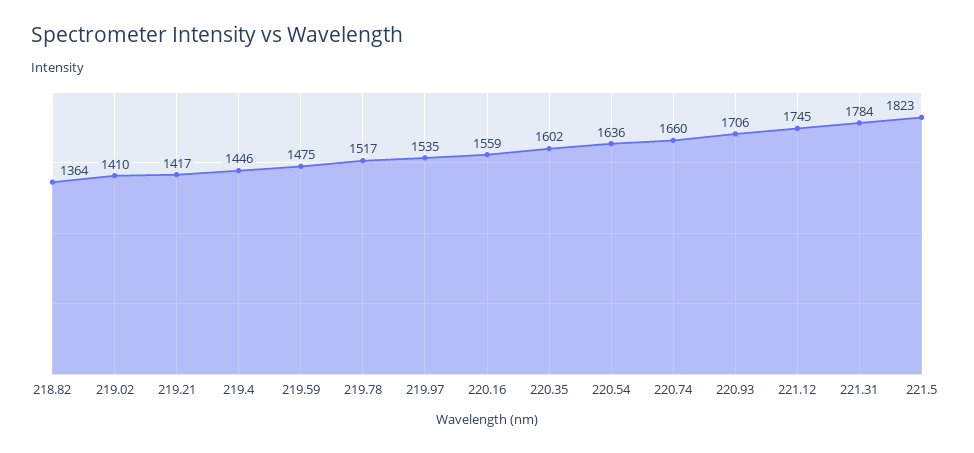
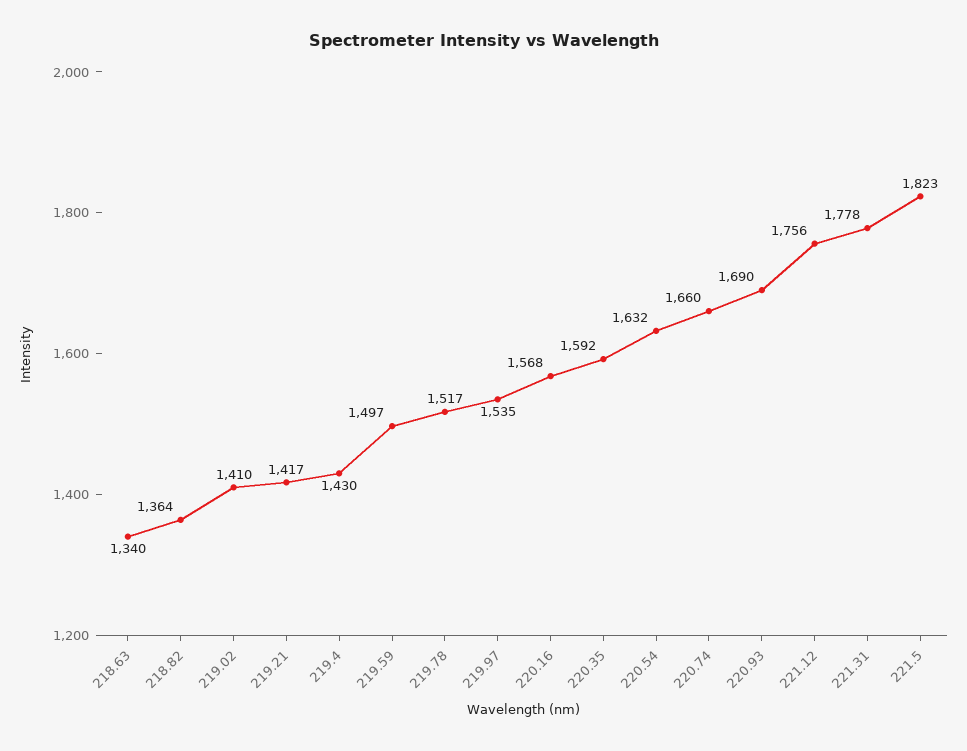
  {
    "218.82": 1364,
    "219.02": 1410,
    "219.21": 1417,
-   "219.4": 1446,
+   "219.4": 1430,
-   "219.59": 1475,
+   "219.59": 1497,
    "219.78": 1517,
    "219.97": 1535,
-   "220.16": 1559,
+   "220.16": 1568,
-   "220.35": 1602,
+   "220.35": 1592,
-   "220.54": 1636,
+   "220.54": 1632,
    "220.74": 1660,
-   "220.93": 1706,
+   "220.93": 1690,
-   "221.12": 1745,
+   "221.12": 1756,
-   "221.31": 1784,
+   "221.31": 1778,
-   "221.5": 1823
+   "221.5": 1823,
+   "218.63": 1340
  }

